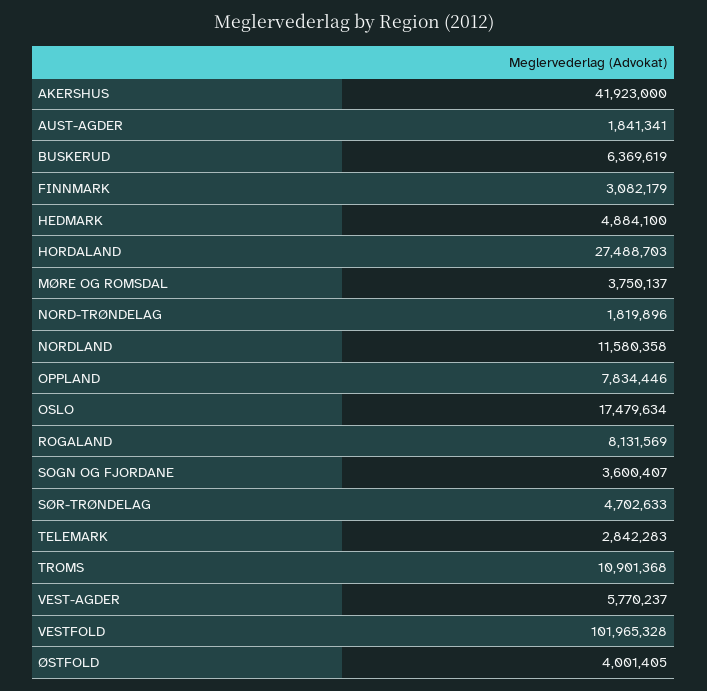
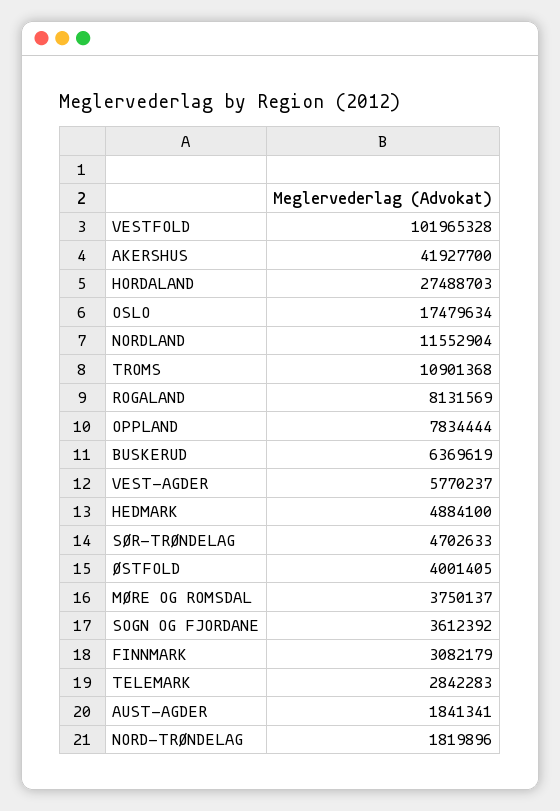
  {
-   "AKERSHUS": 41923000,
+   "AKERSHUS": 41927700,
    "AUST-AGDER": 1841341,
    "BUSKERUD": 6369619,
    "FINNMARK": 3082179,
    "HEDMARK": 4884100,
    "HORDALAND": 27488703,
    "MØRE OG ROMSDAL": 3750137,
    "NORD-TRØNDELAG": 1819896,
-   "NORDLAND": 11580358,
+   "NORDLAND": 11552904,
-   "OPPLAND": 7834446,
+   "OPPLAND": 7834444,
    "OSLO": 17479634,
    "ROGALAND": 8131569,
-   "SOGN OG FJORDANE": 3600407,
+   "SOGN OG FJORDANE": 3612392,
    "SØR-TRØNDELAG": 4702633,
    "TELEMARK": 2842283,
    "TROMS": 10901368,
    "VEST-AGDER": 5770237,
    "VESTFOLD": 101965328,
    "ØSTFOLD": 4001405
  }

